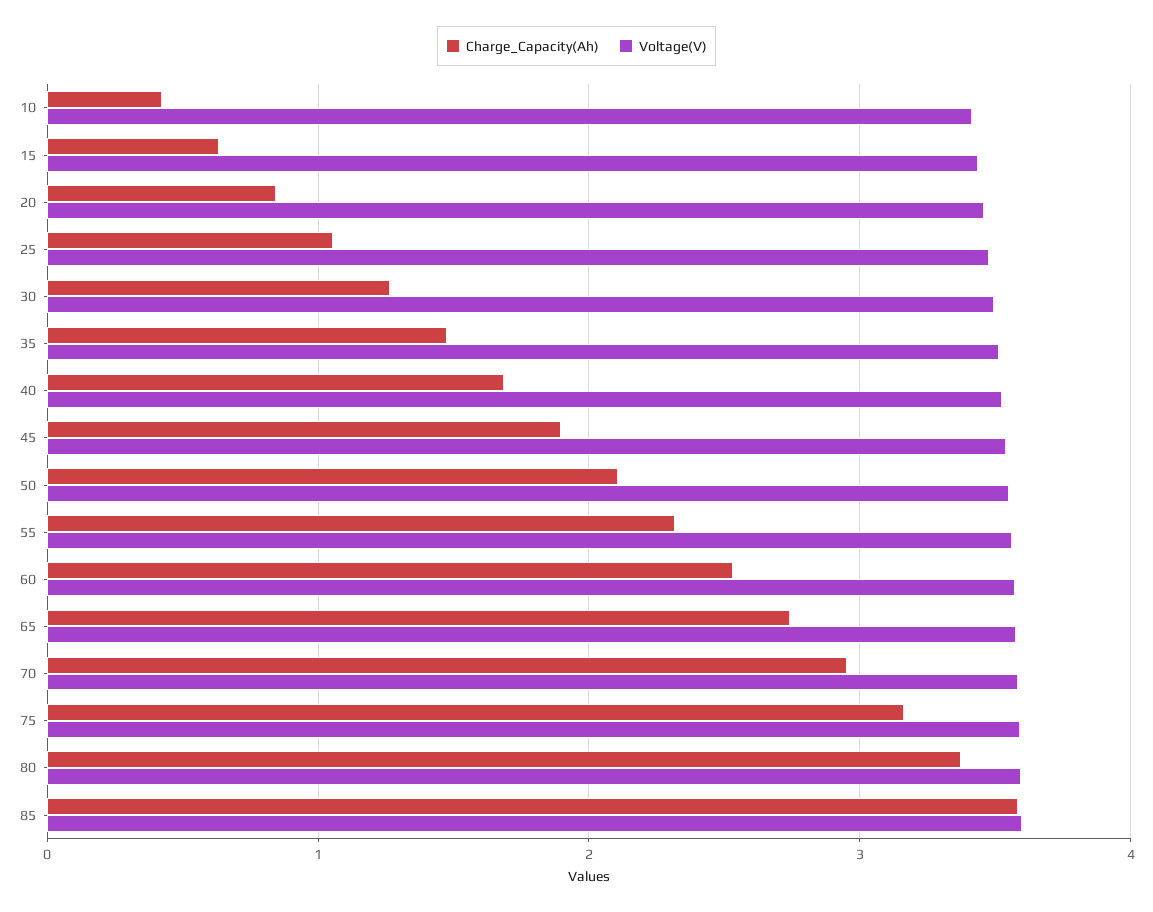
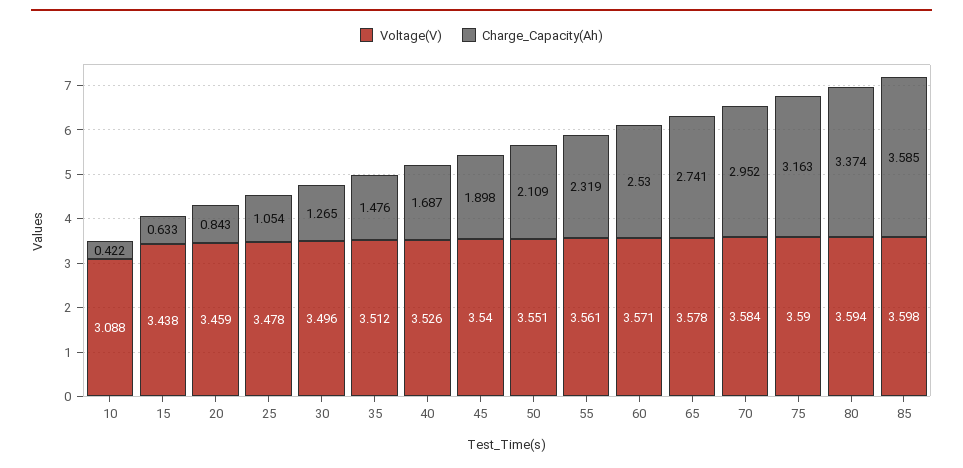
  {
    "Charge_Capacity(Ah)": {
      "10": 0.422,
      "15": 0.633,
      "20": 0.843,
      "25": 1.054,
      "30": 1.265,
      "35": 1.476,
      "40": 1.687,
      "45": 1.898,
      "50": 2.109,
      "55": 2.319,
      "60": 2.53,
      "65": 2.741,
      "70": 2.952,
      "75": 3.163,
      "80": 3.374,
      "85": 3.585
    },
    "Voltage(V)": {
-     "10": 3.4,
+     "10": 3.088,
      "15": 3.438,
      "20": 3.459,
      "25": 3.478,
      "30": 3.496,
      "35": 3.512,
      "40": 3.526,
      "45": 3.54,
      "50": 3.551,
      "55": 3.561,
      "60": 3.571,
      "65": 3.578,
      "70": 3.584,
      "75": 3.59,
      "80": 3.594,
      "85": 3.598
    }
  }

